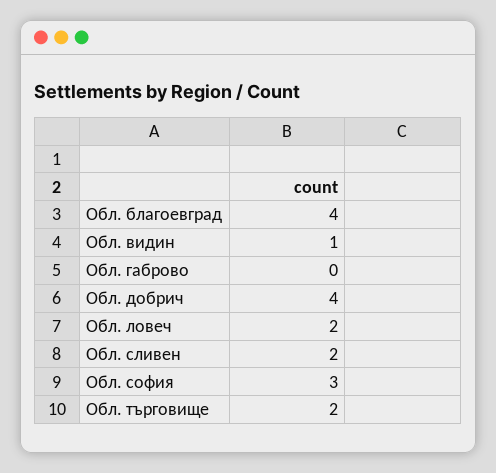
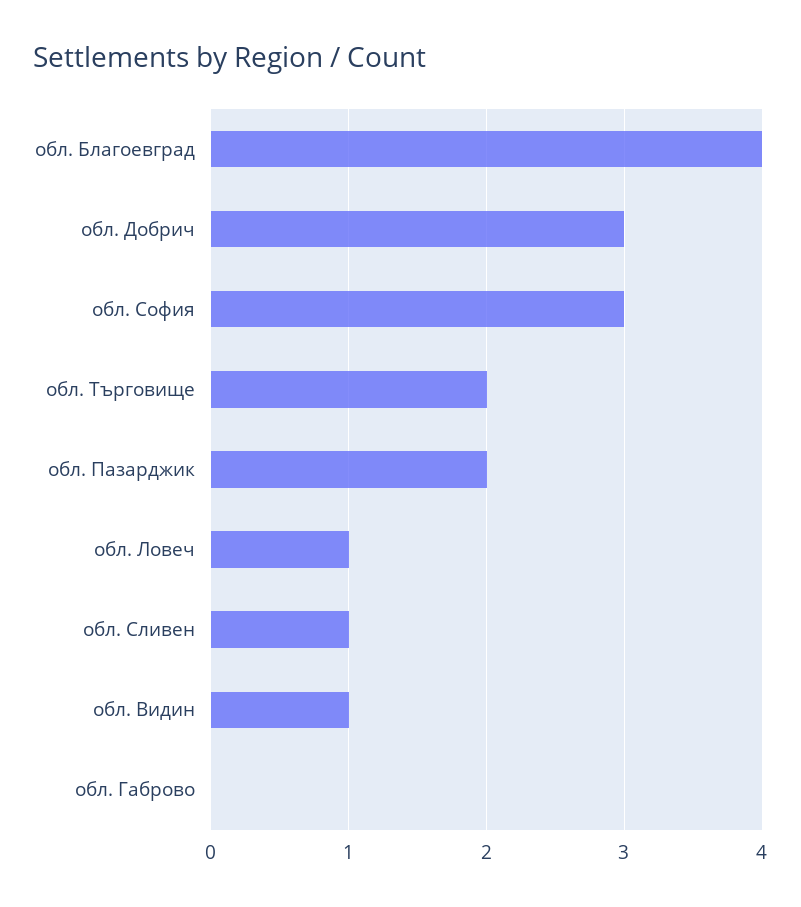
  {
    "Обл. благоевград": 4,
    "Обл. видин": 1,
    "Обл. габрово": 0,
-   "Обл. добрич": 4,
+   "Обл. добрич": 3,
-   "Обл. ловеч": 2,
+   "Обл. ловеч": 1,
-   "Обл. сливен": 2,
+   "Обл. сливен": 1,
    "Обл. софия": 3,
-   "Обл. търговище": 2
+   "Обл. търговище": 2,
+   "обл. Пазарджик": 2
  }

